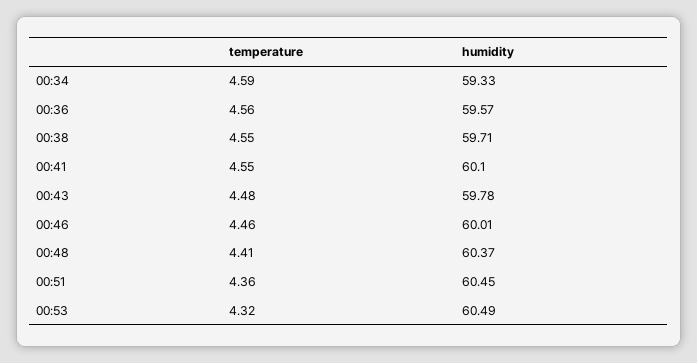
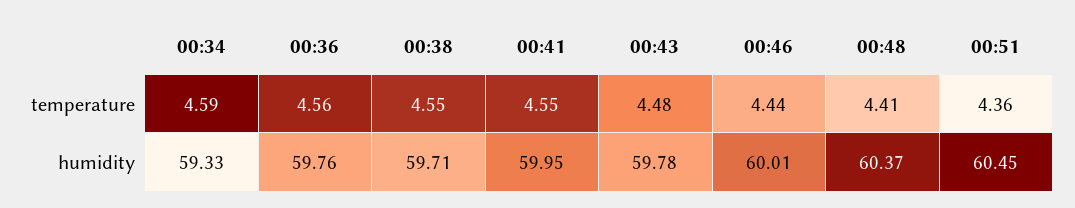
  {
    "temperature": {
      "00:34": 4.59,
      "00:36": 4.56,
      "00:38": 4.55,
      "00:41": 4.55,
      "00:43": 4.48,
-     "00:46": 4.46,
+     "00:46": 4.44,
      "00:48": 4.41,
-     "00:51": 4.36,
+     "00:51": 4.36
-     "00:53": 4.32
    },
    "humidity": {
      "00:34": 59.33,
-     "00:36": 59.57,
+     "00:36": 59.76,
      "00:38": 59.71,
-     "00:41": 60.1,
+     "00:41": 59.95,
      "00:43": 59.78,
      "00:46": 60.01,
      "00:48": 60.37,
-     "00:51": 60.45,
+     "00:51": 60.45
-     "00:53": 60.49
    }
  }

